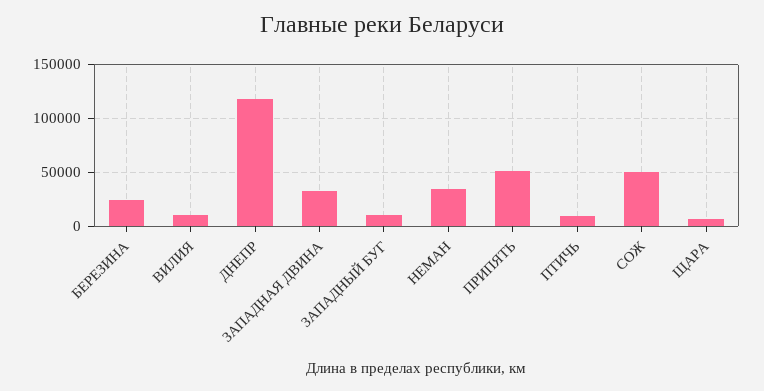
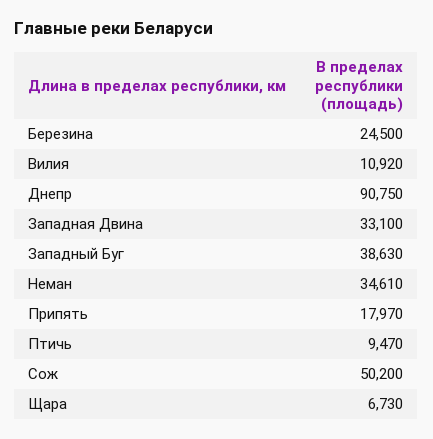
  {
    "БЕРЕЗИНА": 24500,
    "ВИЛИЯ": 10920,
-   "ДНЕПР": 120000,
+   "ДНЕПР": 90750,
    "ЗАПАДНАЯ ДВИНА": 33100,
-   "ЗАПАДНЫЙ БУГ": 10000,
+   "ЗАПАДНЫЙ БУГ": 38630,
    "НЕМАН": 34610,
-   "ПРИПЯТЬ": 50000,
+   "ПРИПЯТЬ": 17970,
    "ПТИЧЬ": 9470,
    "СОЖ": 50200,
    "ЩАРА": 6730
  }

